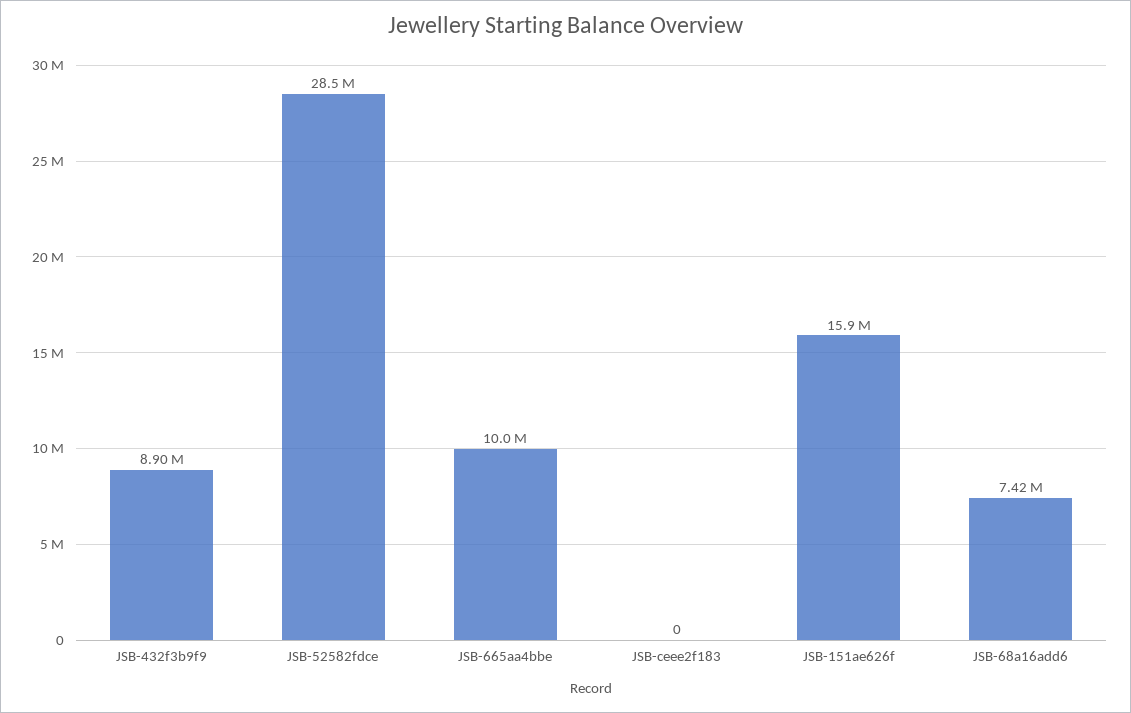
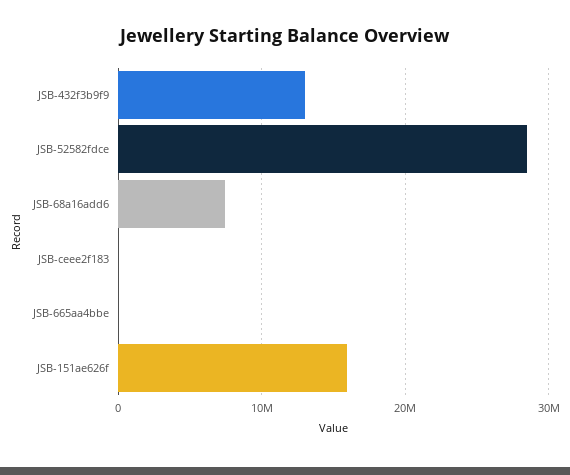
  {
-   "JSB-432f3b9f9": 8900000,
+   "JSB-432f3b9f9": 13000000,
    "JSB-52582fdce": 28500000,
-   "JSB-665aa4bbe": 10000000,
+   "JSB-665aa4bbe": 0,
    "JSB-ceee2f183": 0,
    "JSB-151ae626f": 15900000,
    "JSB-68a16add6": 7420000
  }

